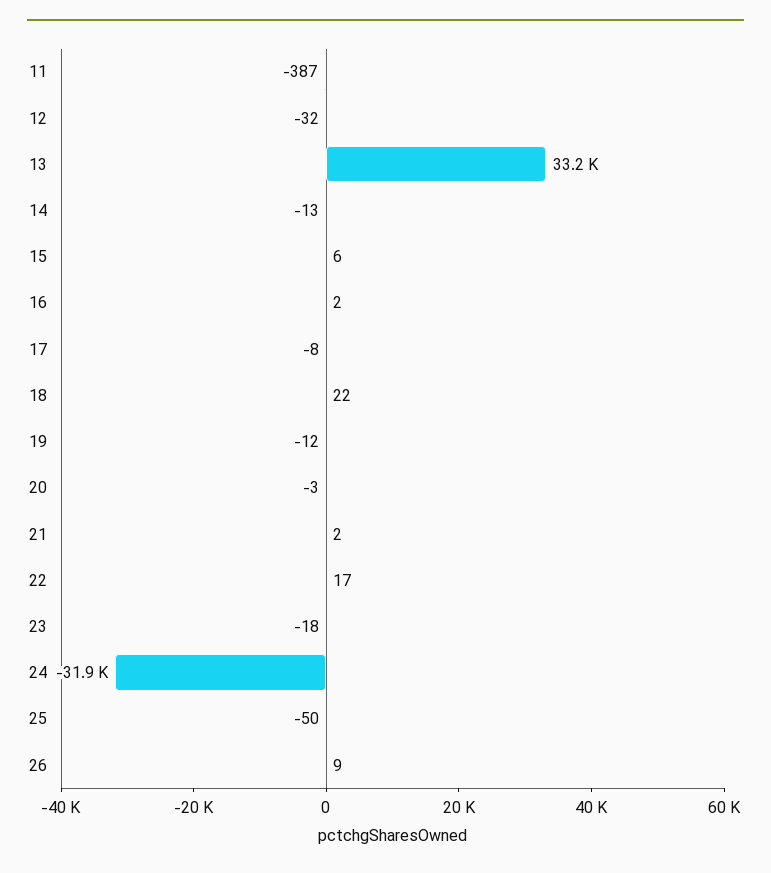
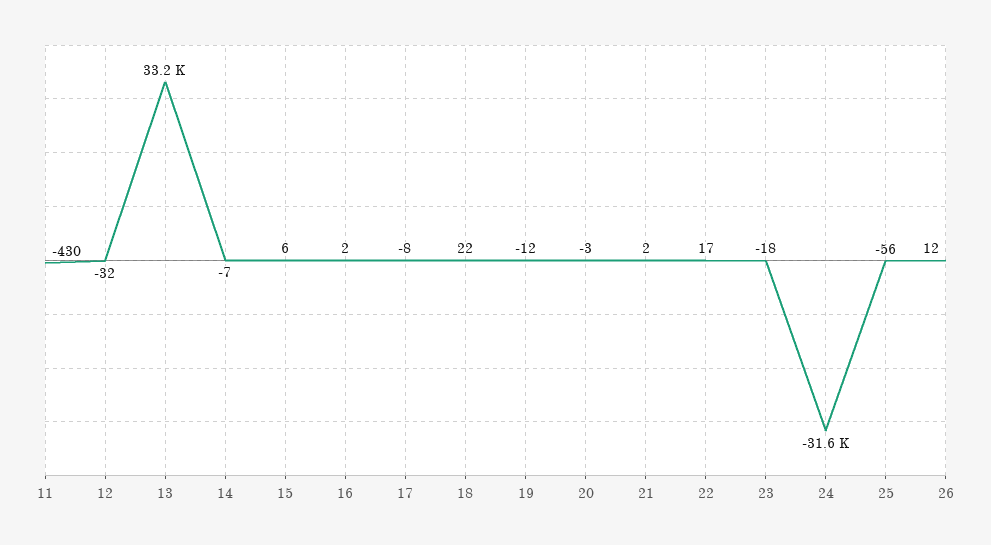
  {
-   "11": -387,
+   "11": -430,
    "12": -32,
    "13": 33200,
-   "14": -13,
+   "14": -7,
    "15": 6,
    "16": 2,
    "17": -8,
    "18": 22,
    "19": -12,
    "20": -3,
    "21": 2,
    "22": 17,
    "23": -18,
-   "24": -31900,
+   "24": -31600,
-   "25": -50,
+   "25": -56,
-   "26": 9
+   "26": 12
  }

